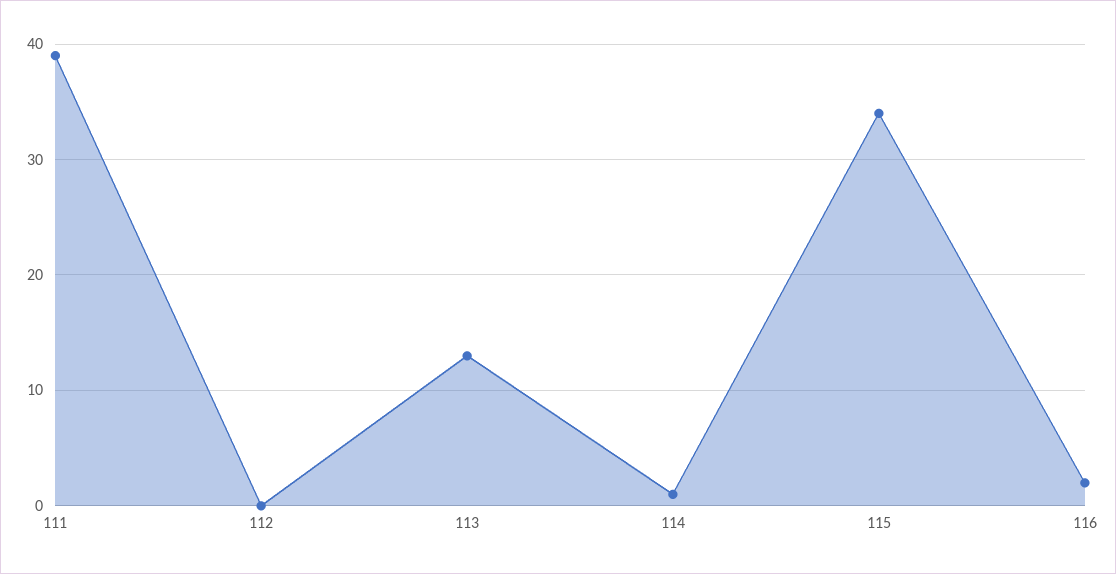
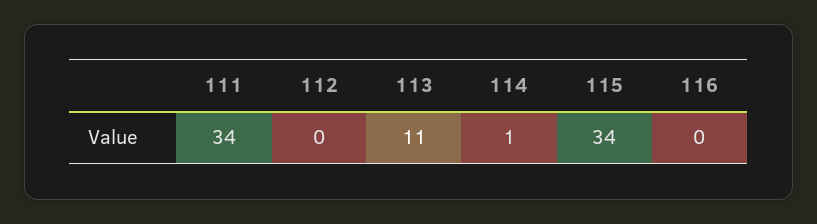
  {
-   "111": 39,
+   "111": 34,
    "112": 0,
-   "113": 13,
+   "113": 11,
    "114": 1,
    "115": 34,
-   "116": 2
+   "116": 0
  }

